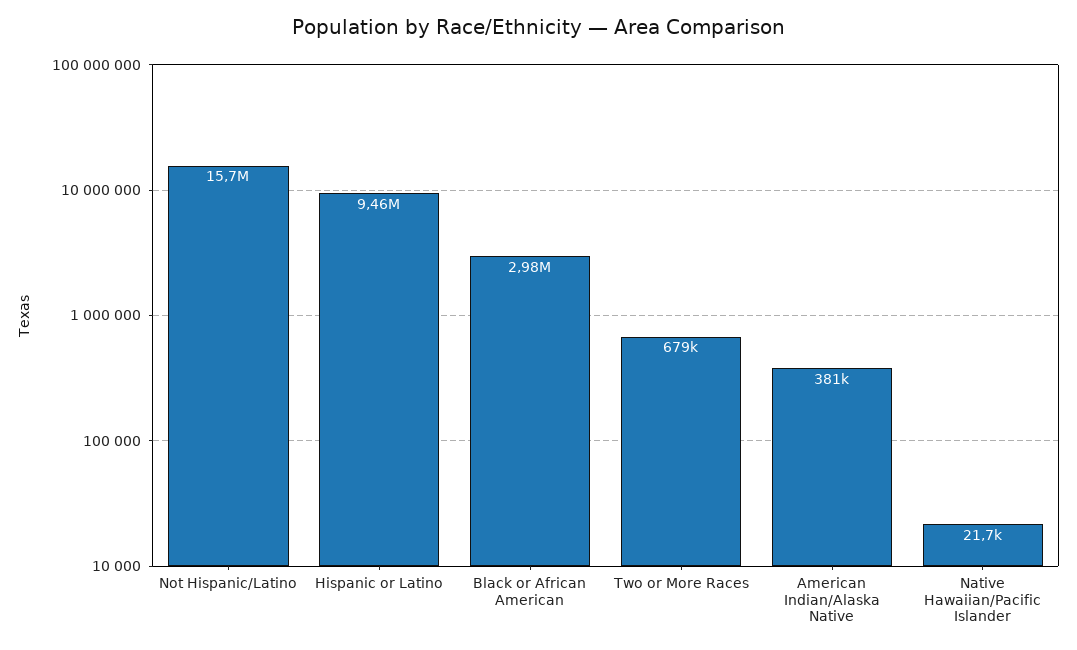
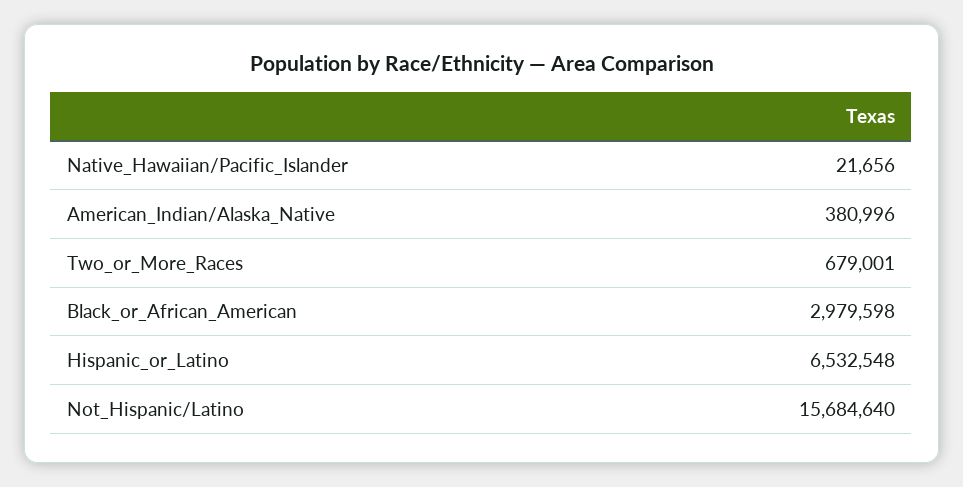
  {
    "Not Hispanic/Latino": 15684640,
-   "Hispanic or Latino": 9460000,
+   "Hispanic or Latino": 6532548,
    "Black or African American": 2979598,
    "Two or More Races": 679001,
    "American Indian/Alaska Native": 380996,
    "Native Hawaiian/Pacific Islander": 21656
  }

